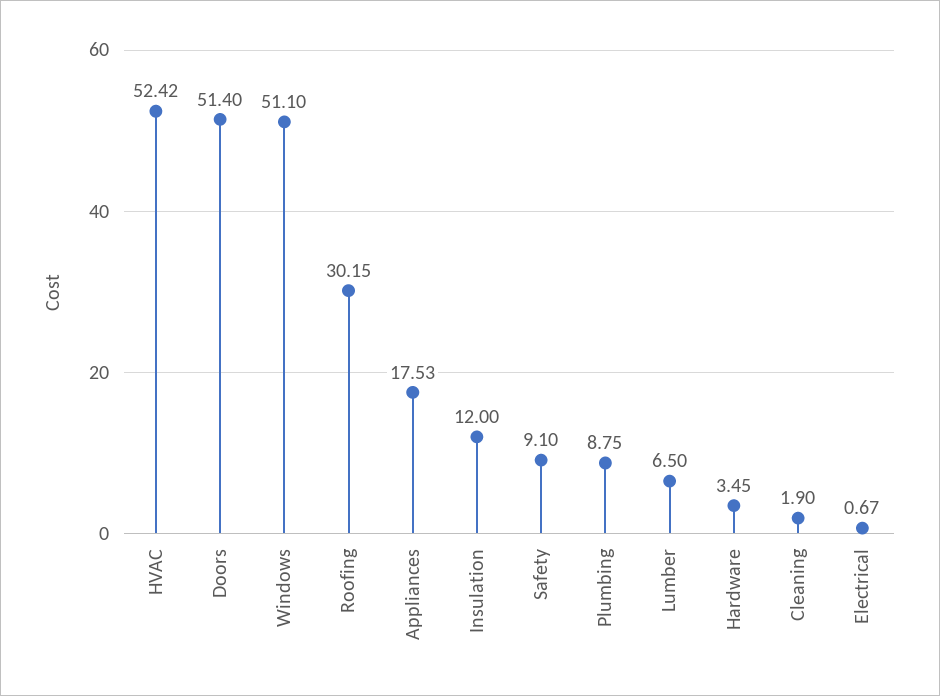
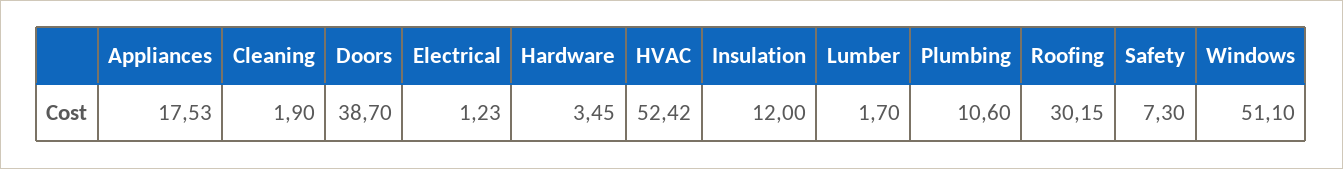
  {
    "HVAC": 52.42,
-   "Doors": 51.4,
+   "Doors": 38.7,
    "Windows": 51.1,
    "Roofing": 30.15,
    "Appliances": 17.53,
    "Insulation": 12,
-   "Safety": 9.1,
+   "Safety": 7.3,
-   "Plumbing": 8.75,
+   "Plumbing": 10.6,
-   "Lumber": 6.5,
+   "Lumber": 1.7,
    "Hardware": 3.45,
    "Cleaning": 1.9,
-   "Electrical": 0.67
+   "Electrical": 1.23
  }

